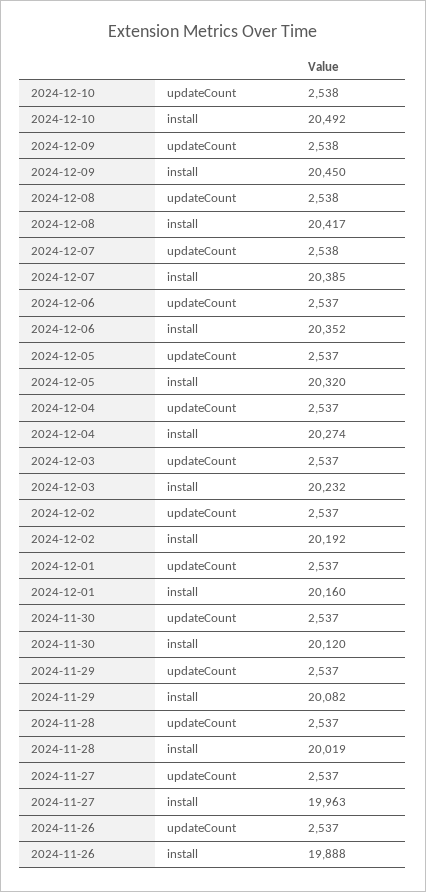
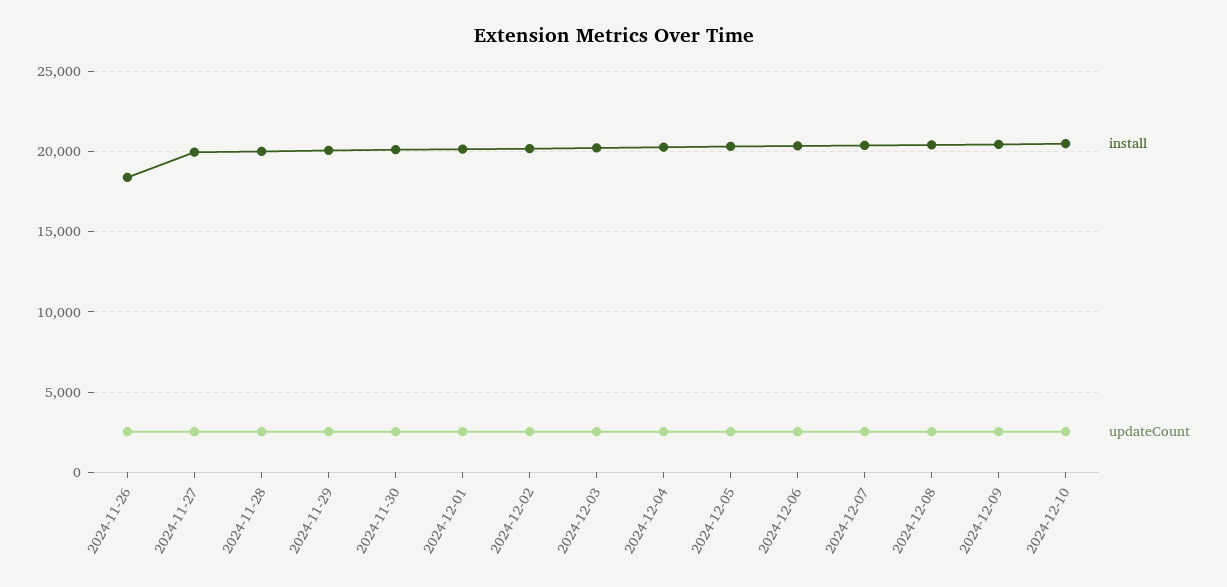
  {
    "updateCount": {
      "2024-12-10": 2538,
      "2024-12-09": 2538,
      "2024-12-08": 2538,
      "2024-12-07": 2538,
      "2024-12-06": 2537,
      "2024-12-05": 2537,
      "2024-12-04": 2537,
      "2024-12-03": 2537,
      "2024-12-02": 2537,
      "2024-12-01": 2537,
      "2024-11-30": 2537,
      "2024-11-29": 2537,
      "2024-11-28": 2537,
      "2024-11-27": 2537,
      "2024-11-26": 2537
    },
    "install": {
      "2024-12-10": 20492,
      "2024-12-09": 20450,
      "2024-12-08": 20417,
      "2024-12-07": 20385,
      "2024-12-06": 20352,
      "2024-12-05": 20320,
      "2024-12-04": 20274,
      "2024-12-03": 20232,
      "2024-12-02": 20192,
      "2024-12-01": 20160,
      "2024-11-30": 20120,
      "2024-11-29": 20082,
      "2024-11-28": 20019,
      "2024-11-27": 19963,
-     "2024-11-26": 19888
+     "2024-11-26": 18500
    }
  }

